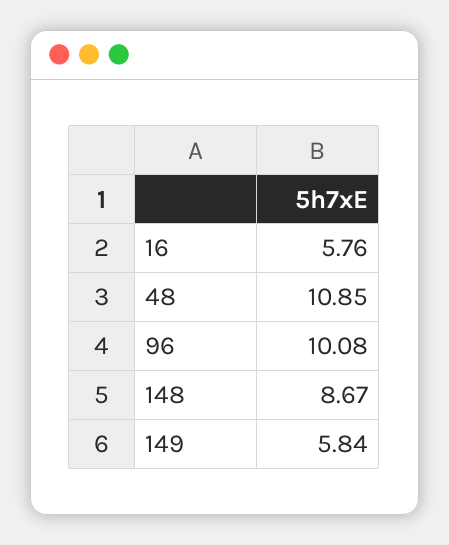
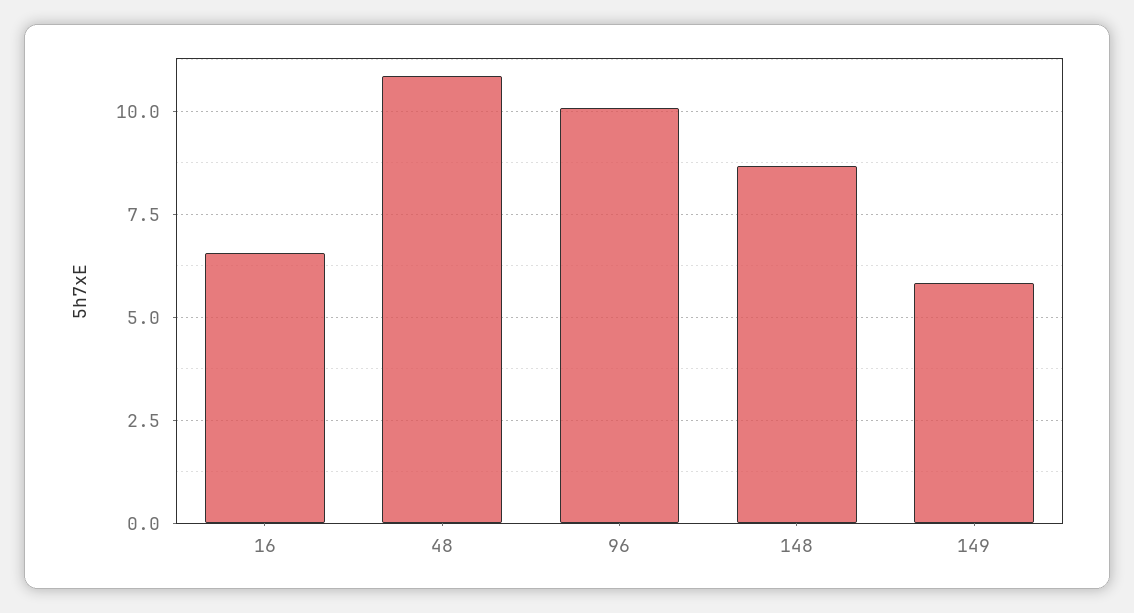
  {
-   "16": 5.76,
+   "16": 6.5,
    "48": 10.85,
    "96": 10.08,
    "148": 8.67,
    "149": 5.84
  }

